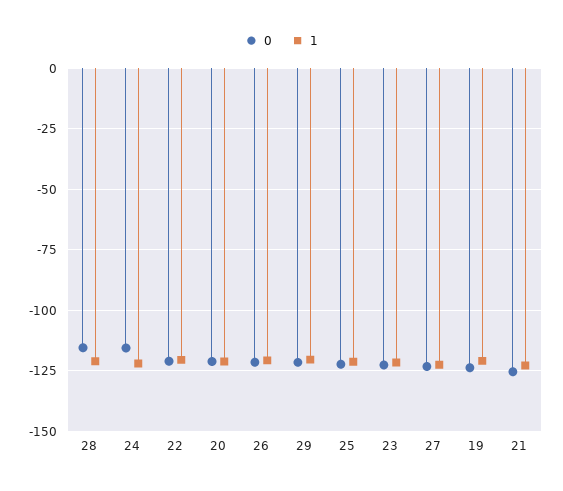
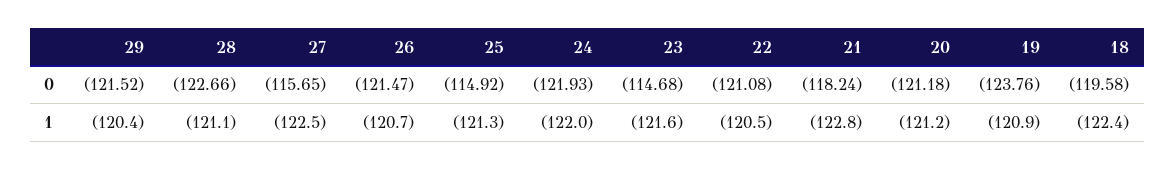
  {
    "0": {
-     "28": -115,
+     "28": -122.66,
-     "24": -115,
+     "24": -121.93,
      "22": -121.08,
      "20": -121.18,
      "26": -121.47,
      "29": -121.52,
-     "25": -122.5,
+     "25": -114.92,
-     "23": -122.5,
+     "23": -114.68,
-     "27": -122.5,
+     "27": -115.65,
      "19": -123.76,
-     "21": -125
+     "21": -118.24,
+     "18": -119.58
    },
    "1": {
      "28": -121.1,
      "24": -122,
      "22": -120.5,
      "20": -121.2,
      "26": -120.7,
      "29": -120.4,
      "25": -121.3,
      "23": -121.6,
      "27": -122.5,
      "19": -120.9,
-     "21": -122.8
+     "21": -122.8,
+     "18": -122.4
    }
  }

